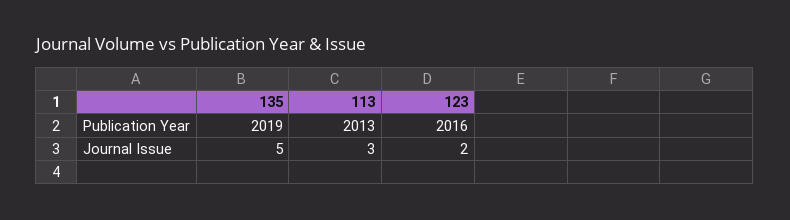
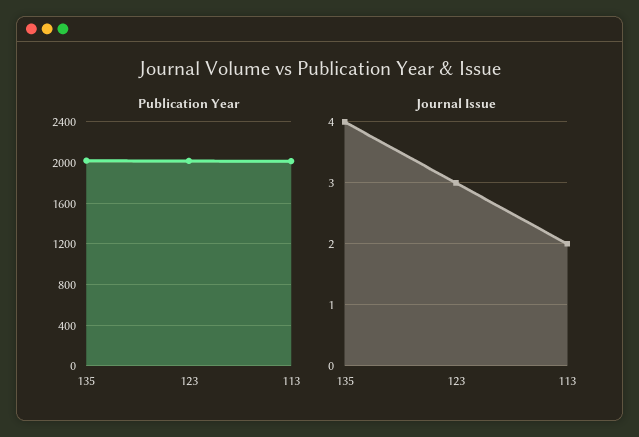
  {
    "Publication Year": {
      "135": 2019,
      "113": 2013,
      "123": 2016
    },
    "Journal Issue": {
-     "135": 5,
+     "135": 4,
-     "113": 3,
+     "113": 2,
-     "123": 2
+     "123": 3
    }
  }

